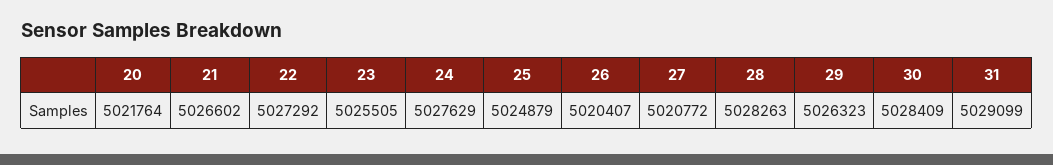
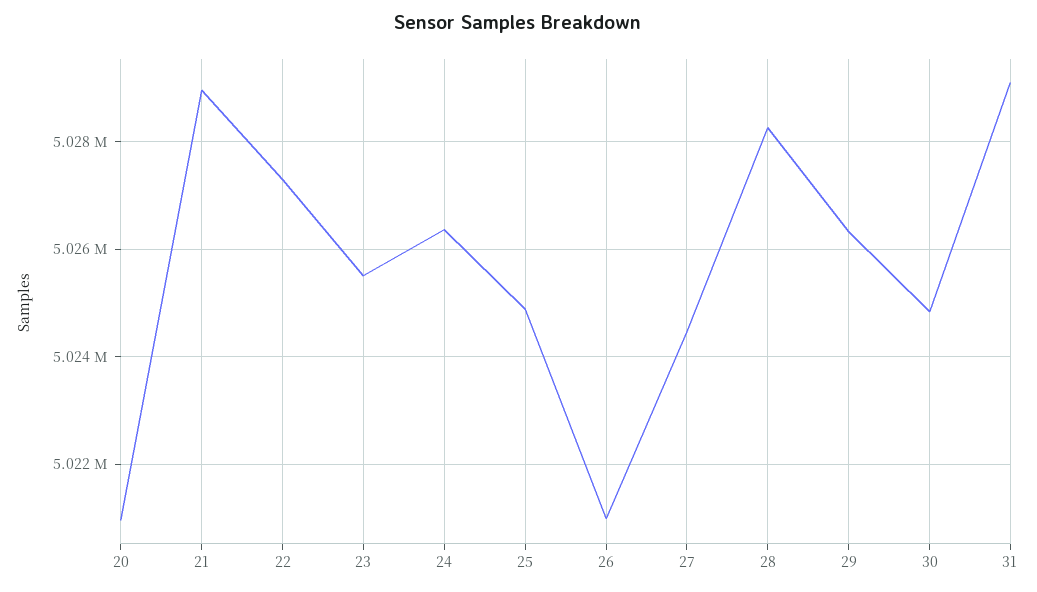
  {
-   "20": 5021764,
+   "20": 5021000,
-   "21": 5026602,
+   "21": 5029000,
    "22": 5027292,
    "23": 5025505,
-   "24": 5027629,
+   "24": 5026400,
    "25": 5024879,
-   "26": 5020407,
+   "26": 5021000,
-   "27": 5020772,
+   "27": 5024400,
    "28": 5028263,
    "29": 5026323,
-   "30": 5028409,
+   "30": 5024800,
    "31": 5029099
  }

